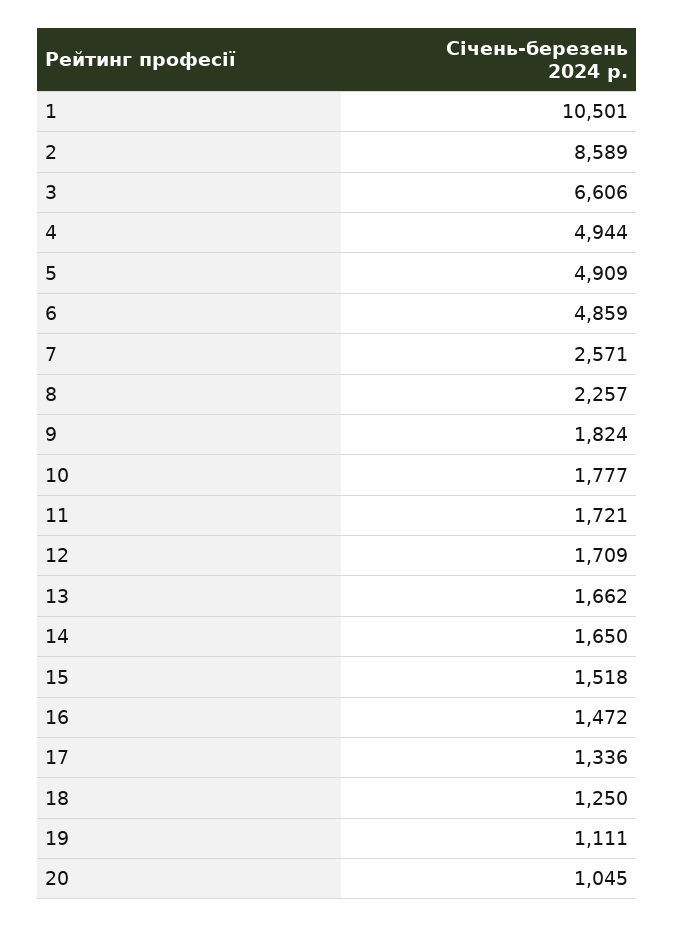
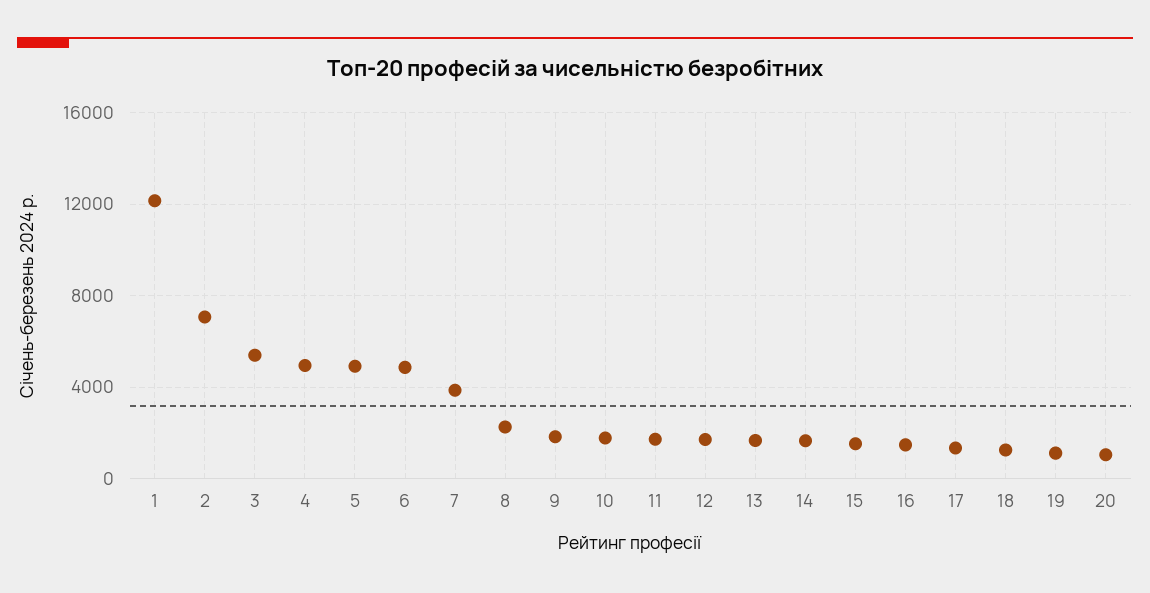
  {
-   "1": 10501,
+   "1": 12000,
-   "2": 8589,
+   "2": 7000,
-   "3": 6606,
+   "3": 5500,
    "4": 4944,
    "5": 4909,
    "6": 4859,
-   "7": 2571,
+   "7": 4000,
    "8": 2257,
    "9": 1824,
    "10": 1777,
    "11": 1721,
    "12": 1709,
    "13": 1662,
    "14": 1650,
    "15": 1518,
    "16": 1472,
    "17": 1336,
    "18": 1250,
    "19": 1111,
    "20": 1045
  }

